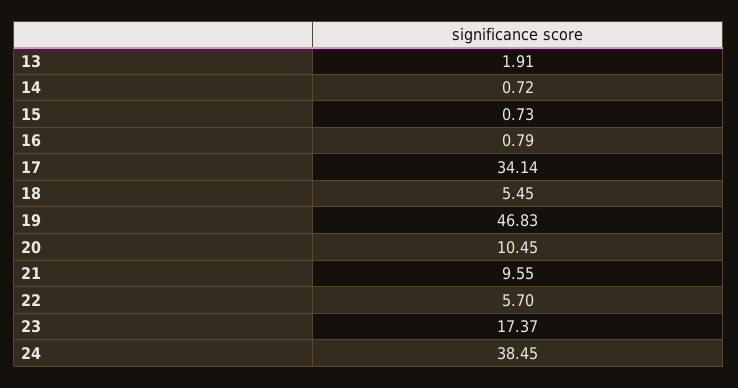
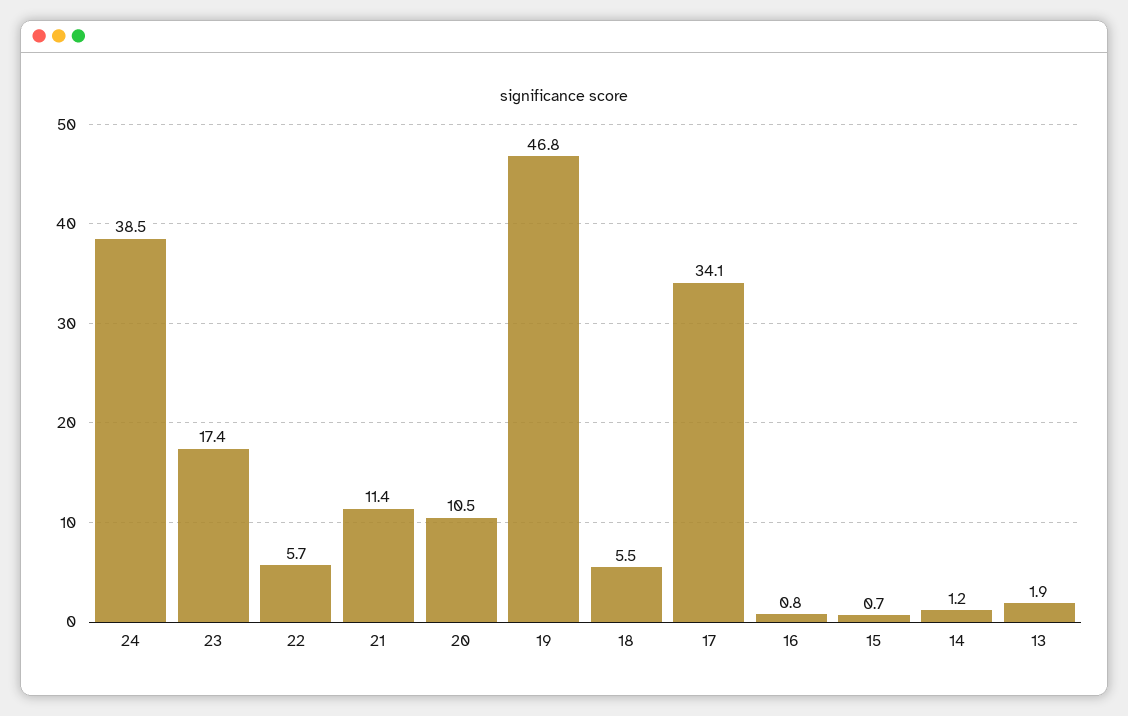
  {
    "13": 1.91,
-   "14": 0.72,
+   "14": 1.2,
    "15": 0.73,
    "16": 0.79,
    "17": 34.14,
    "18": 5.45,
    "19": 46.83,
    "20": 10.45,
-   "21": 9.55,
+   "21": 11.4,
    "22": 5.7,
    "23": 17.37,
    "24": 38.45
  }

